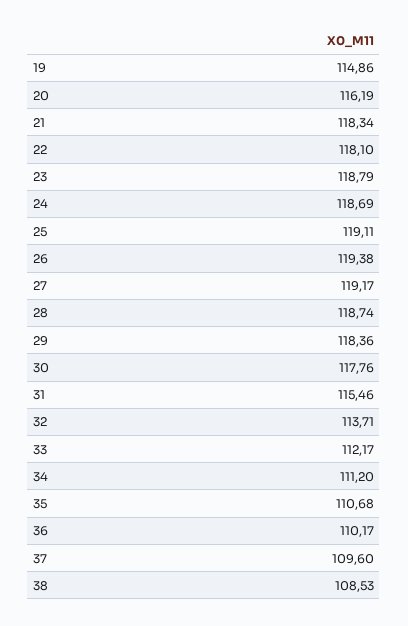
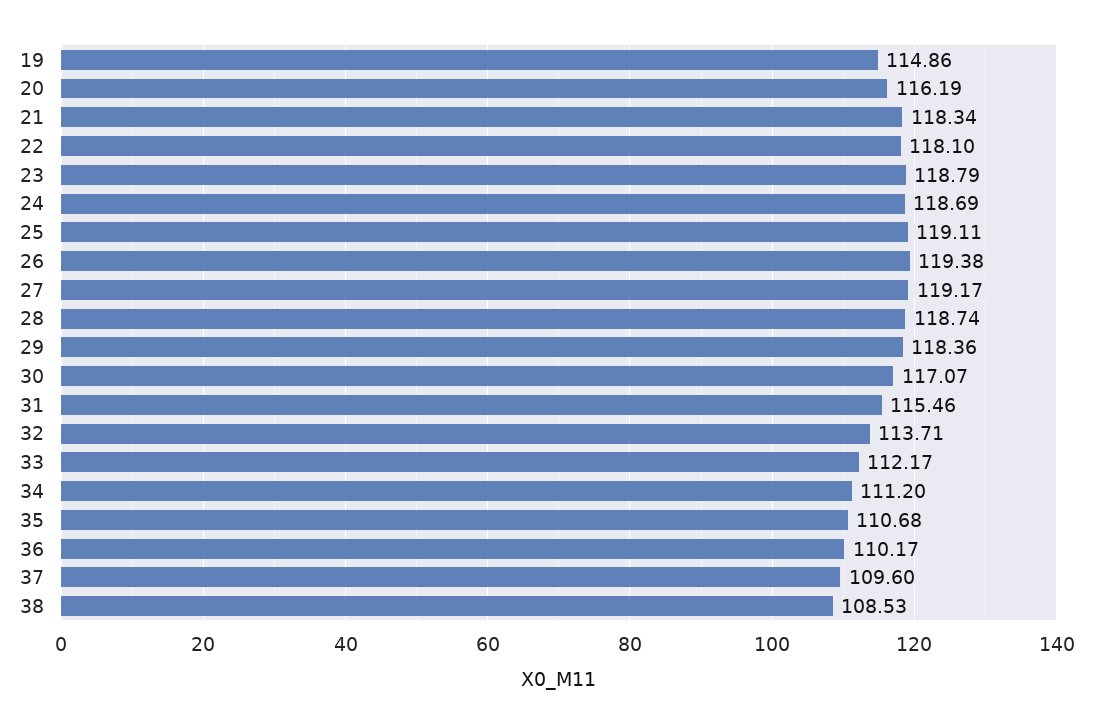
  {
    "19": 114.86,
    "20": 116.19,
    "21": 118.34,
    "22": 118.1,
    "23": 118.79,
    "24": 118.69,
    "25": 119.11,
    "26": 119.38,
    "27": 119.17,
    "28": 118.74,
    "29": 118.36,
-   "30": 117.76,
+   "30": 117.07,
    "31": 115.46,
    "32": 113.71,
    "33": 112.17,
    "34": 111.2,
    "35": 110.68,
    "36": 110.17,
    "37": 109.6,
    "38": 108.53
  }

